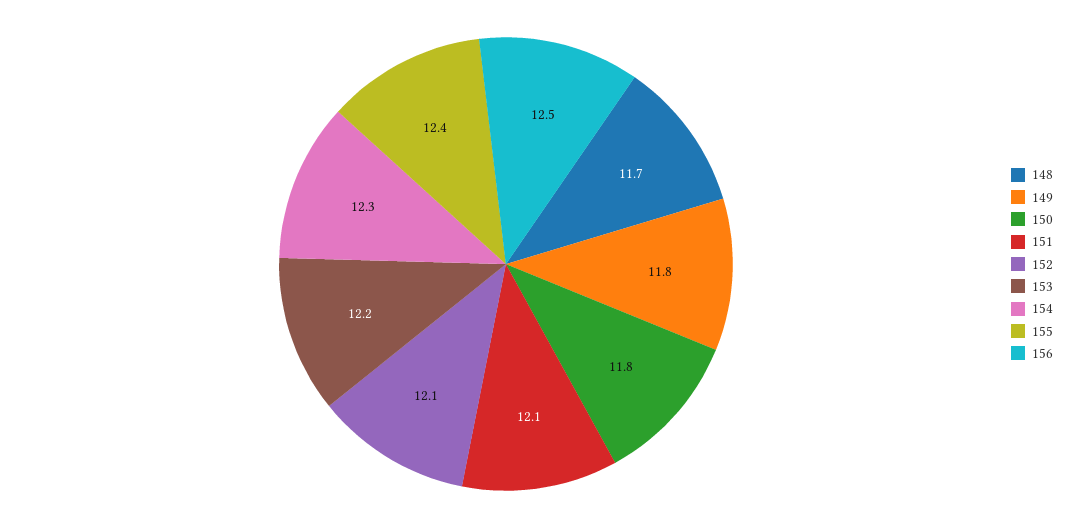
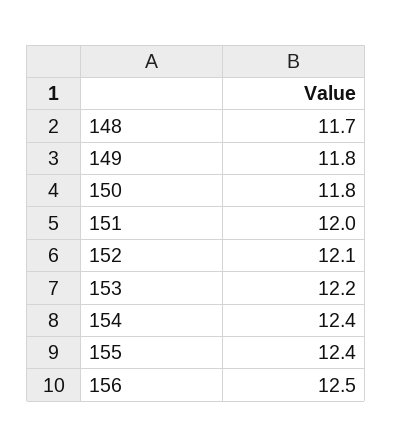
  {
    "148": 11.7,
    "149": 11.8,
    "150": 11.8,
-   "151": 12.1,
+   "151": 12,
    "152": 12.1,
    "153": 12.2,
-   "154": 12.3,
+   "154": 12.4,
    "155": 12.4,
    "156": 12.5
  }

